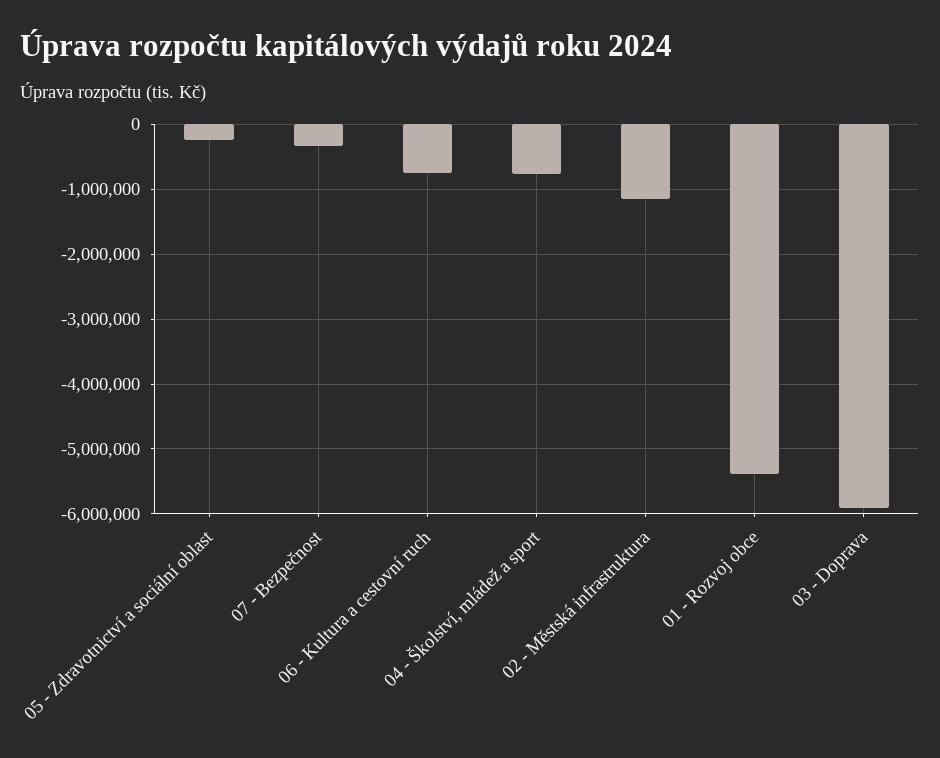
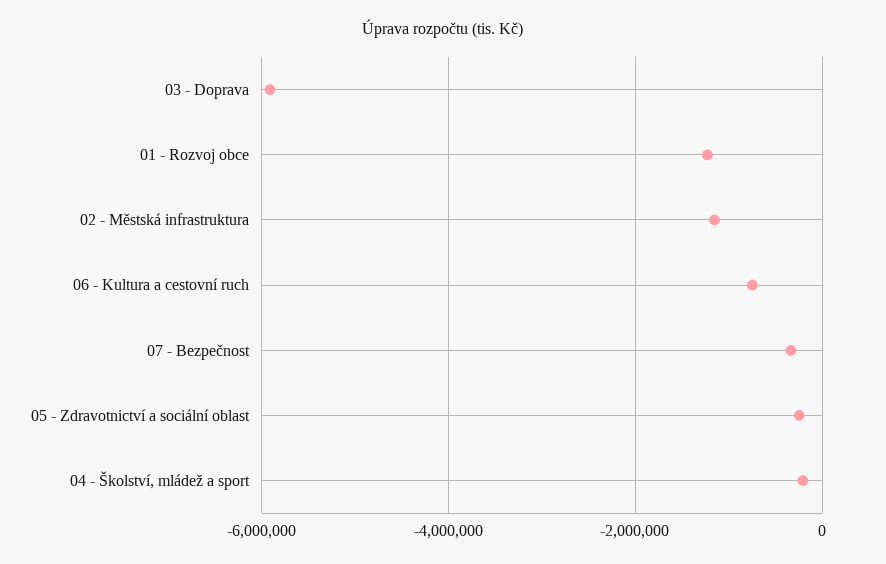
  {
    "05 - Zdravotnictví a sociální oblast": -200000,
    "07 - Bezpečnost": -300000,
    "06 - Kultura a cestovní ruch": -700000,
-   "04 - Školství, mládež a sport": -800000,
+   "04 - Školství, mládež a sport": -200000,
    "02 - Městská infrastruktura": -1200000,
-   "01 - Rozvoj obce": -5400000,
+   "01 - Rozvoj obce": -1200000,
    "03 - Doprava": -5900000
  }

